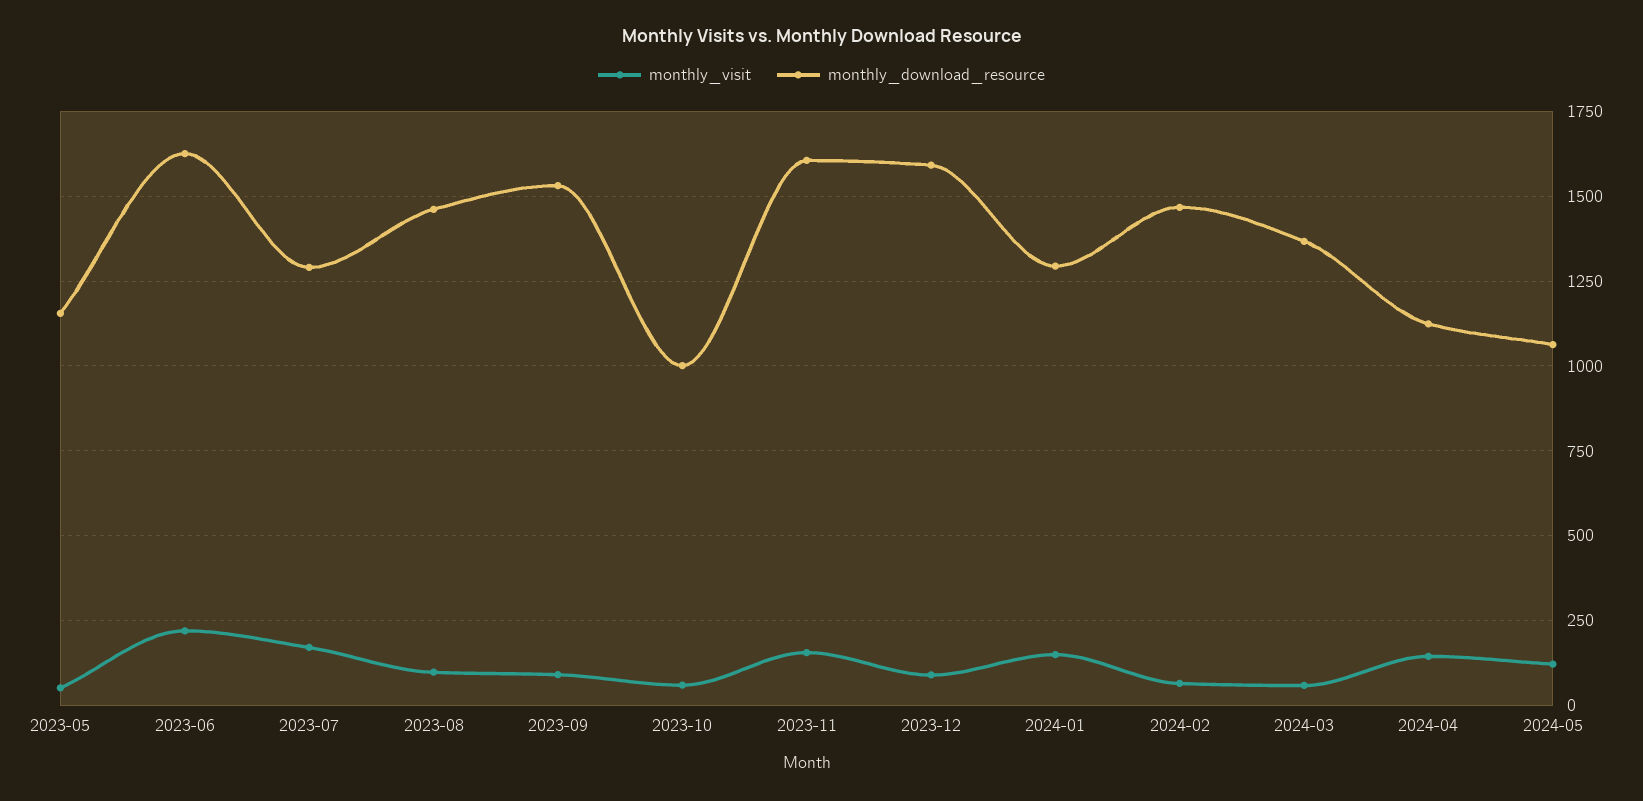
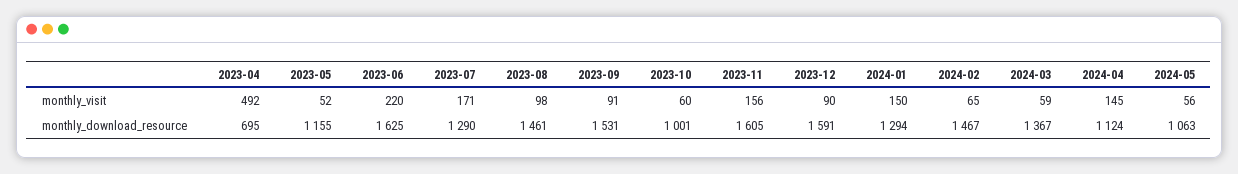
  {
    "monthly_visit": {
      "2023-05": 52,
      "2023-06": 220,
      "2023-07": 171,
      "2023-08": 98,
      "2023-09": 91,
      "2023-10": 60,
      "2023-11": 156,
      "2023-12": 90,
      "2024-01": 150,
      "2024-02": 65,
      "2024-03": 59,
      "2024-04": 145,
-     "2024-05": 125
+     "2024-05": 56,
+     "2023-04": 492
    },
    "monthly_download_resource": {
      "2023-05": 1155,
      "2023-06": 1625,
      "2023-07": 1290,
      "2023-08": 1461,
      "2023-09": 1531,
      "2023-10": 1001,
      "2023-11": 1605,
      "2023-12": 1591,
      "2024-01": 1294,
      "2024-02": 1467,
      "2024-03": 1367,
      "2024-04": 1124,
-     "2024-05": 1063
+     "2024-05": 1063,
+     "2023-04": 695
    }
  }

